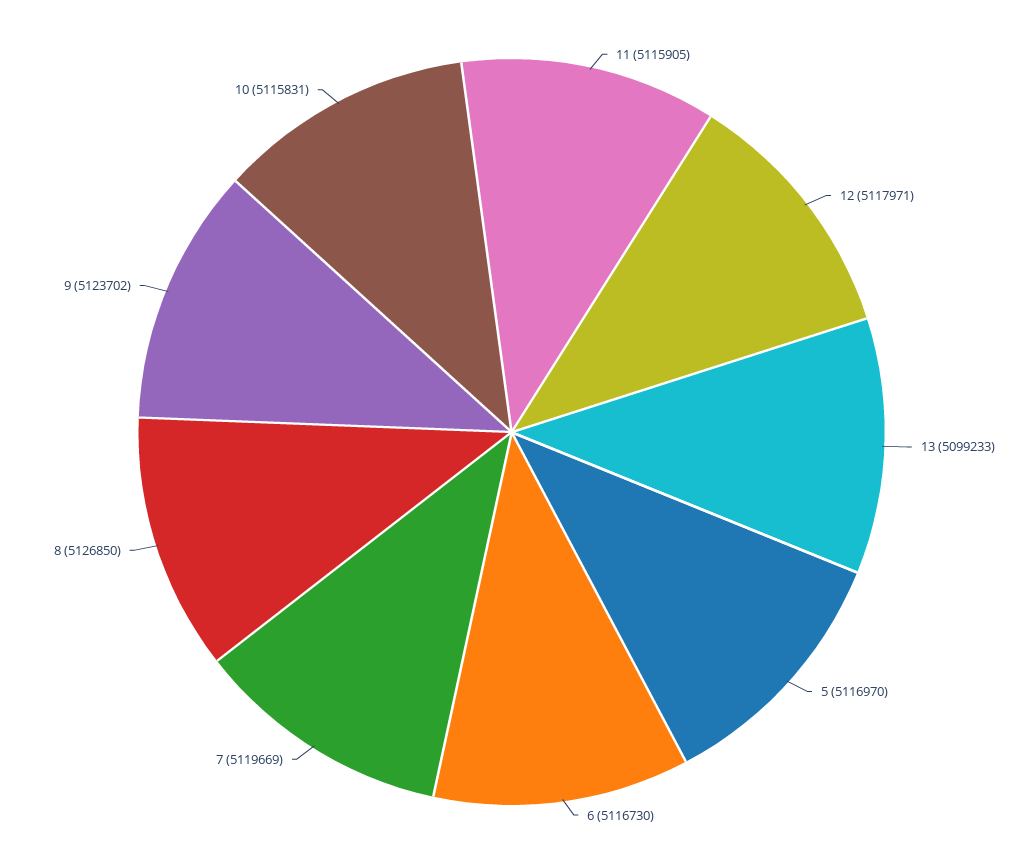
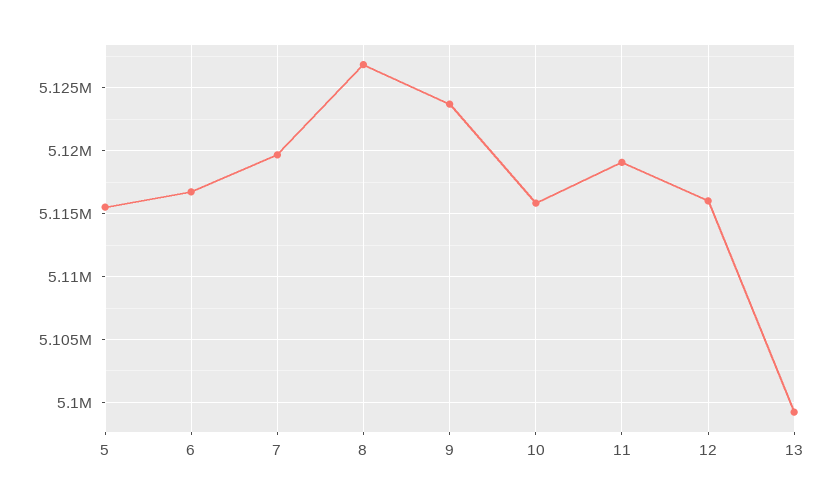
  {
-   "11": 5115905,
+   "11": 5119000,
-   "12": 5117971,
+   "12": 5116000,
    "13": 5099233,
-   "5": 5116970,
+   "5": 5115500,
    "6": 5116730,
    "7": 5119669,
    "8": 5126850,
    "9": 5123702,
    "10": 5115831
  }

